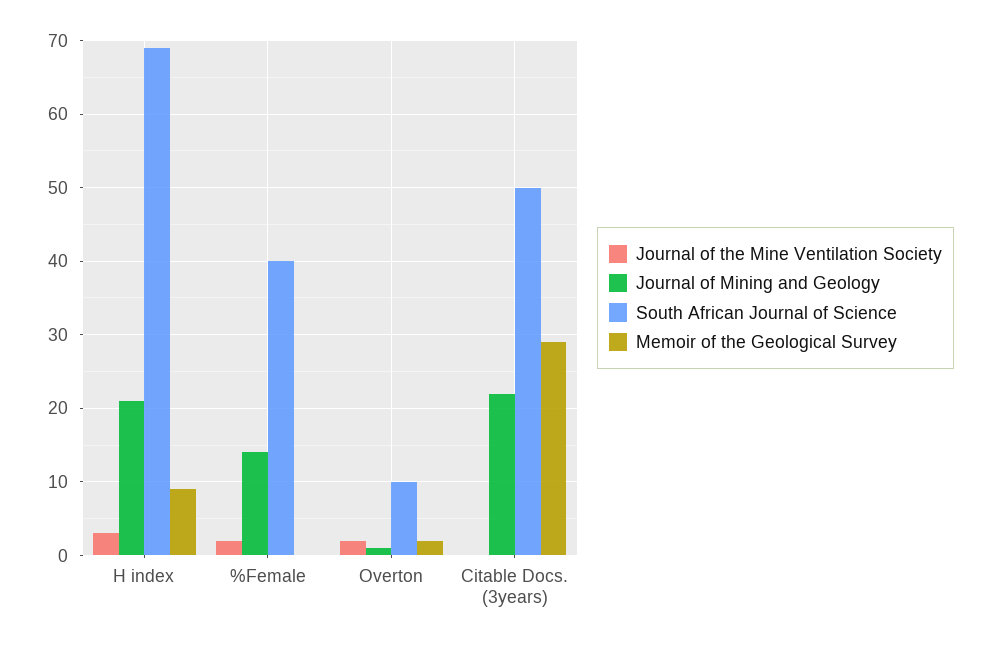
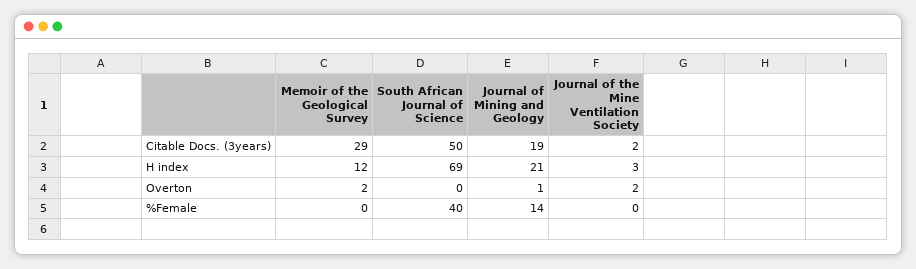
  {
    "Journal of the Mine Ventilation Society": {
      "H index": 3,
-     "%Female": 2,
+     "%Female": 0,
      "Overton": 2,
-     "Citable Docs. (3years)": 0
+     "Citable Docs. (3years)": 2
    },
    "Journal of Mining and Geology": {
      "H index": 21,
      "%Female": 14,
      "Overton": 1,
-     "Citable Docs. (3years)": 22
+     "Citable Docs. (3years)": 19
    },
    "South African Journal of Science": {
      "H index": 69,
      "%Female": 40,
-     "Overton": 10,
+     "Overton": 0,
      "Citable Docs. (3years)": 50
    },
    "Memoir of the Geological Survey": {
-     "H index": 9,
+     "H index": 12,
      "%Female": 0,
      "Overton": 2,
      "Citable Docs. (3years)": 29
    }
  }

